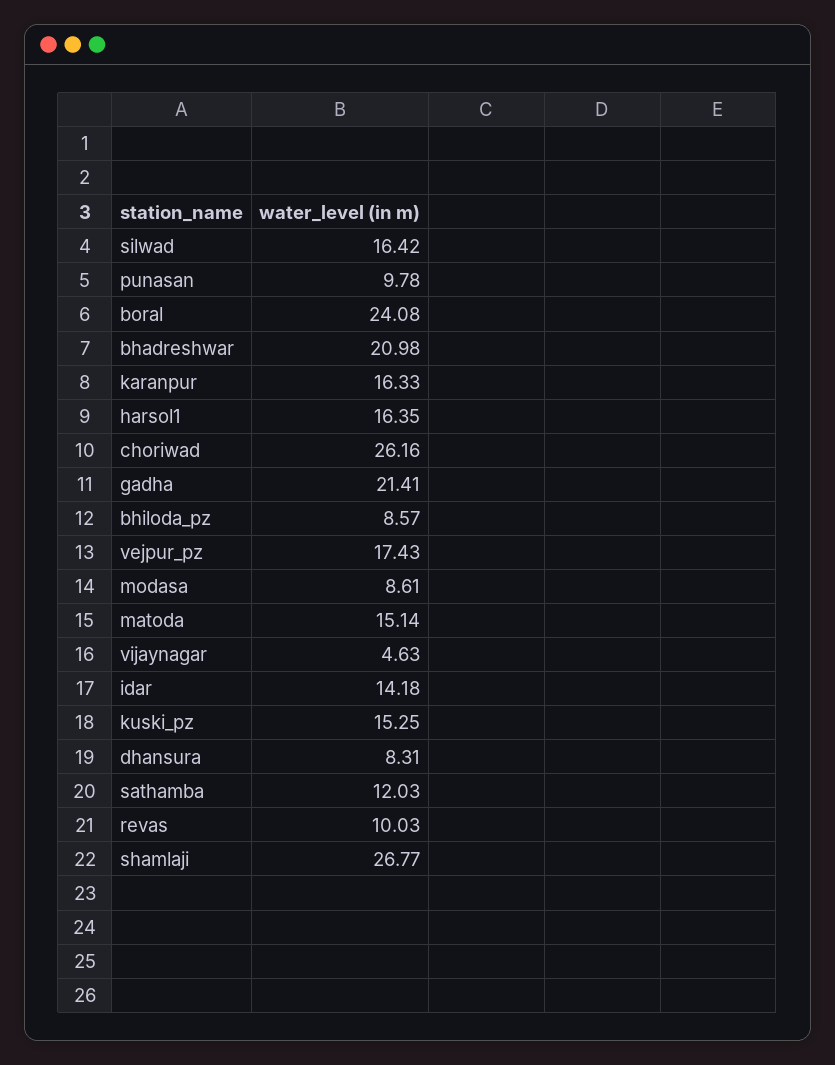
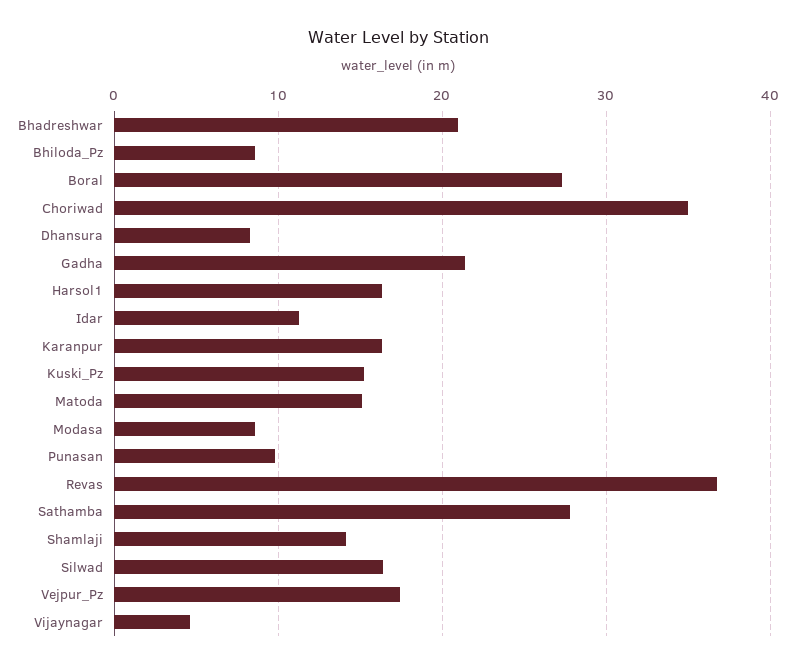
  {
    "silwad": 16.42,
    "punasan": 9.78,
-   "boral": 24.08,
+   "boral": 27,
    "bhadreshwar": 20.98,
    "karanpur": 16.33,
    "harsol1": 16.35,
-   "choriwad": 26.16,
+   "choriwad": 35,
    "gadha": 21.41,
    "bhiloda_pz": 8.57,
    "vejpur_pz": 17.43,
    "modasa": 8.61,
    "matoda": 15.14,
    "vijaynagar": 4.63,
-   "idar": 14.18,
+   "idar": 11,
    "kuski_pz": 15.25,
    "dhansura": 8.31,
-   "sathamba": 12.03,
+   "sathamba": 28,
-   "revas": 10.03,
+   "revas": 37,
-   "shamlaji": 26.77
+   "shamlaji": 14
  }

